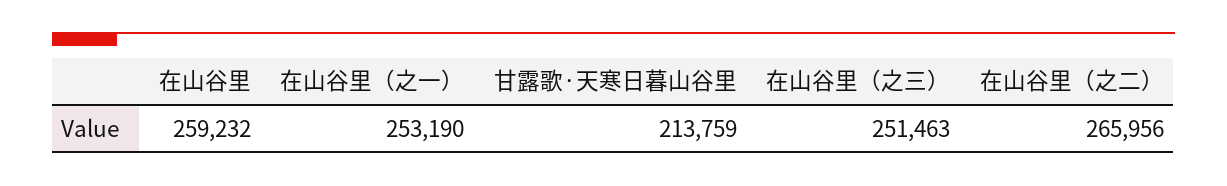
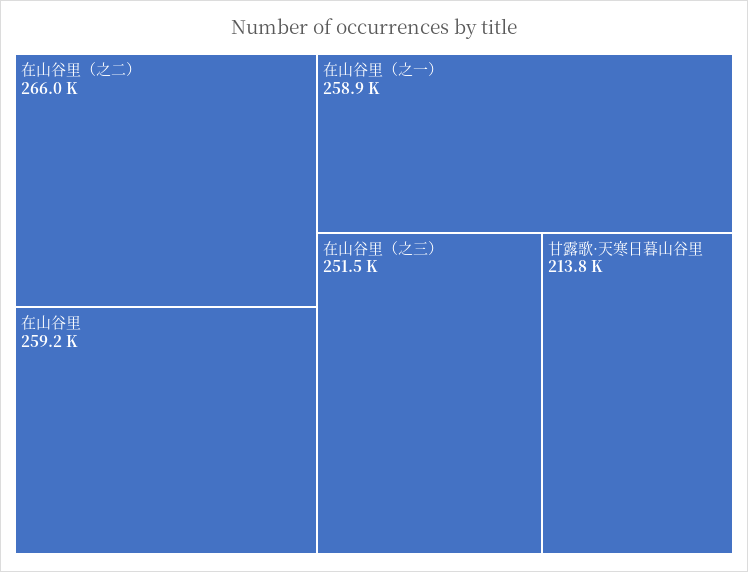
  {
    "在山谷里": 259232,
-   "在山谷里（之一）": 253190,
+   "在山谷里（之一）": 258900,
    "甘露歌·天寒日暮山谷里": 213759,
    "在山谷里（之三）": 251463,
    "在山谷里（之二）": 265956
  }

